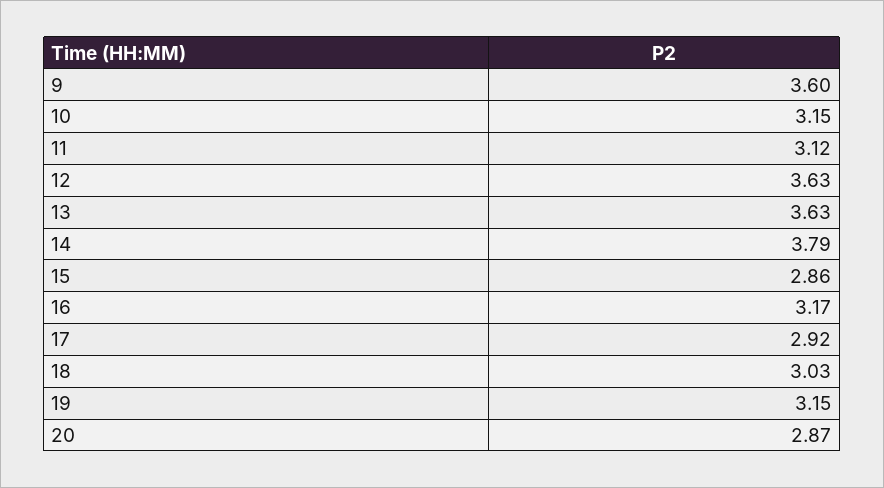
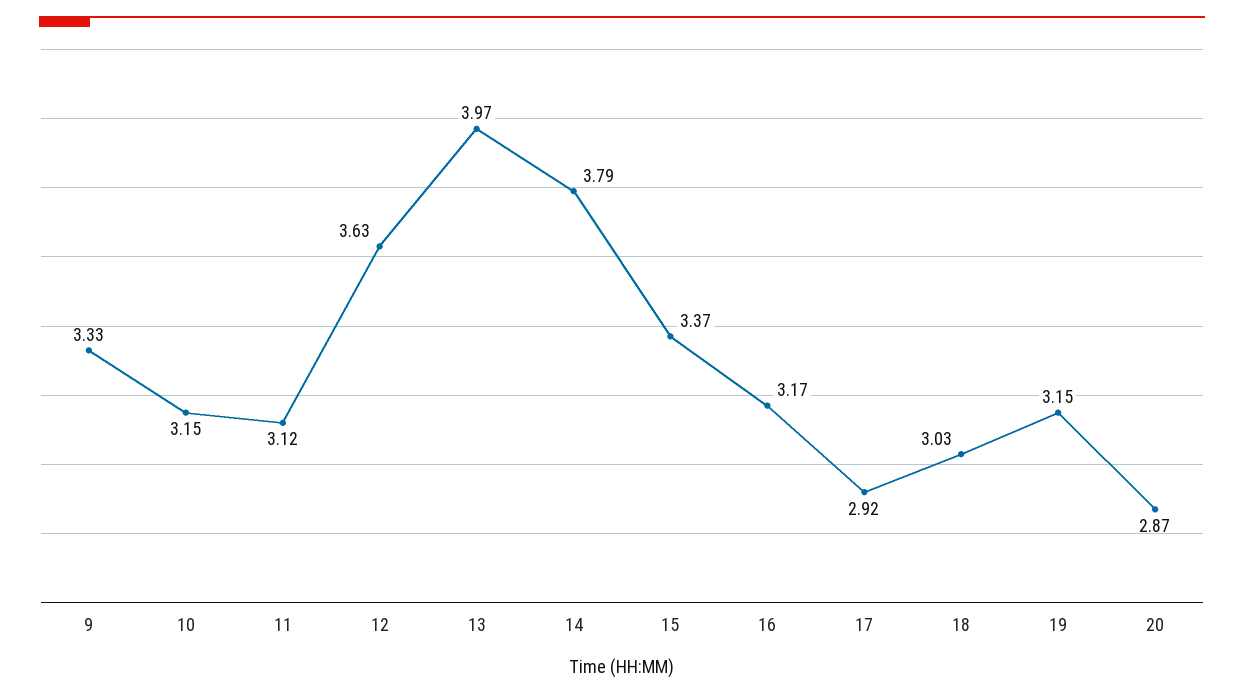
  {
-   "9": 3.6,
+   "9": 3.33,
    "10": 3.15,
    "11": 3.12,
    "12": 3.63,
-   "13": 3.63,
+   "13": 3.97,
    "14": 3.79,
-   "15": 2.86,
+   "15": 3.37,
    "16": 3.17,
    "17": 2.92,
    "18": 3.03,
    "19": 3.15,
    "20": 2.87
  }

